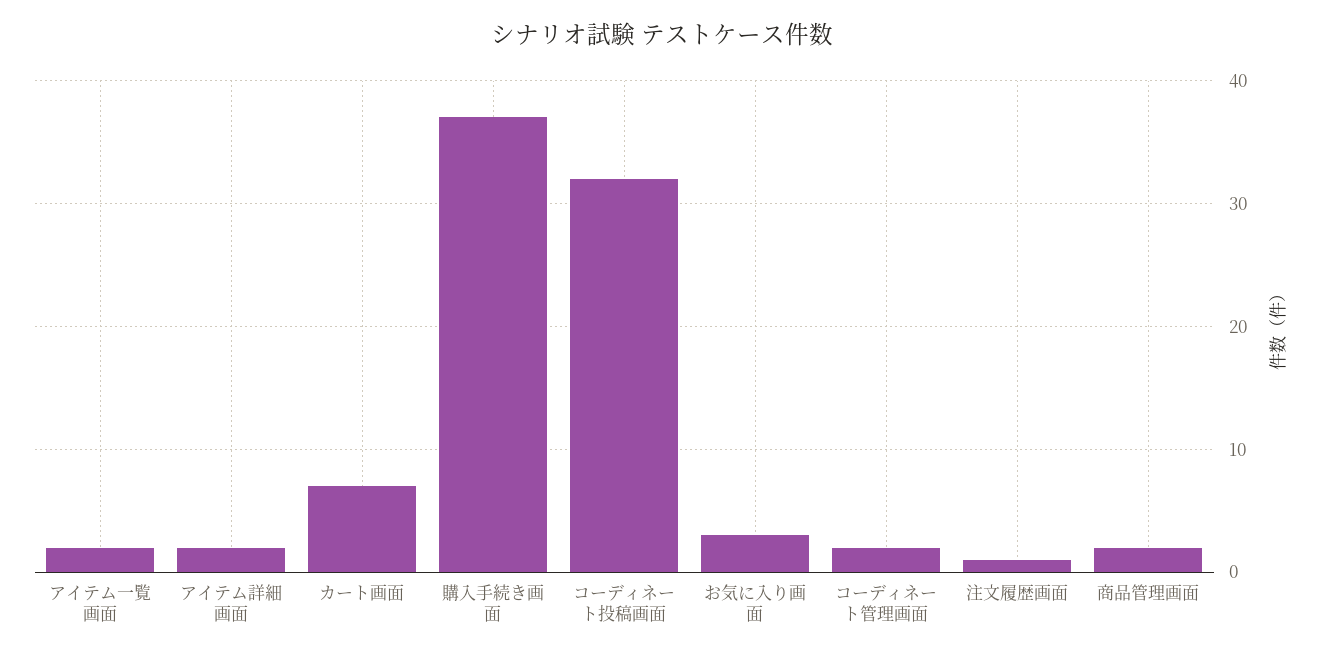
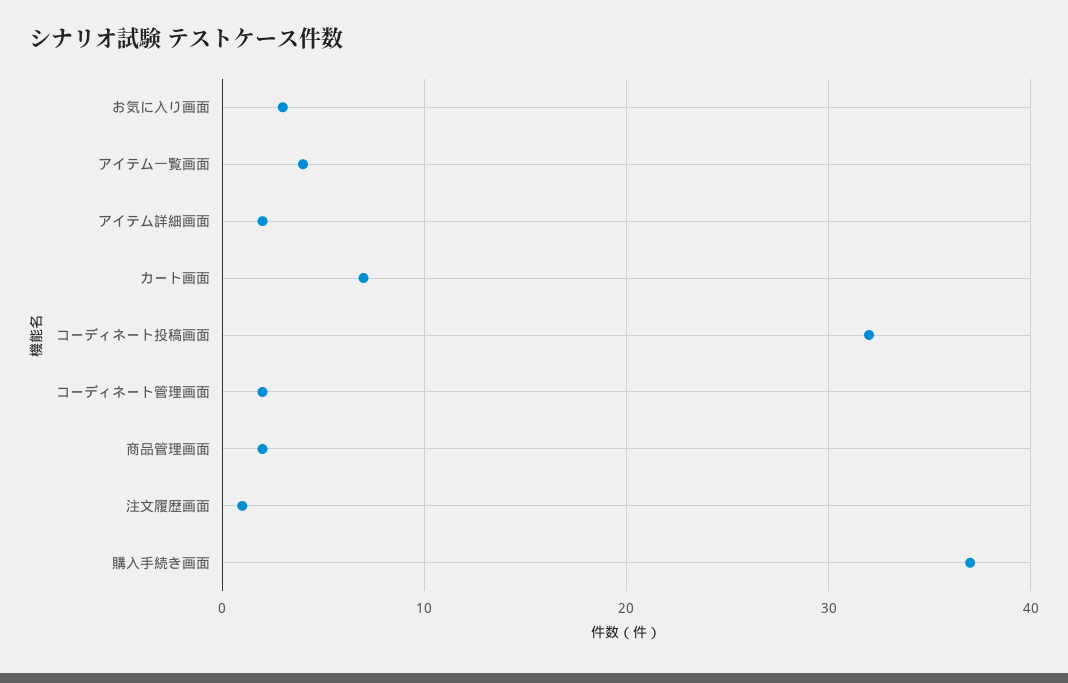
  {
-   "アイテム一覧画面": 2,
+   "アイテム一覧画面": 4,
    "アイテム詳細画面": 2,
    "カート画面": 7,
    "購入手続き画面": 37,
    "コーディネート投稿画面": 32,
    "お気に入り画面": 3,
    "コーディネート管理画面": 2,
    "注文履歴画面": 1,
    "商品管理画面": 2
  }

